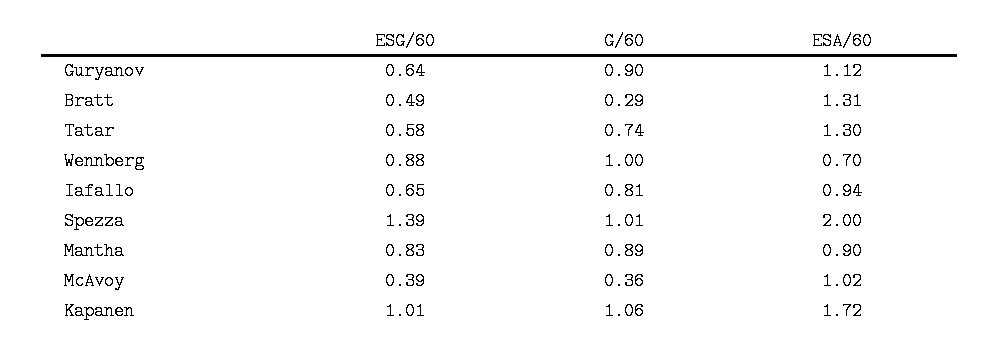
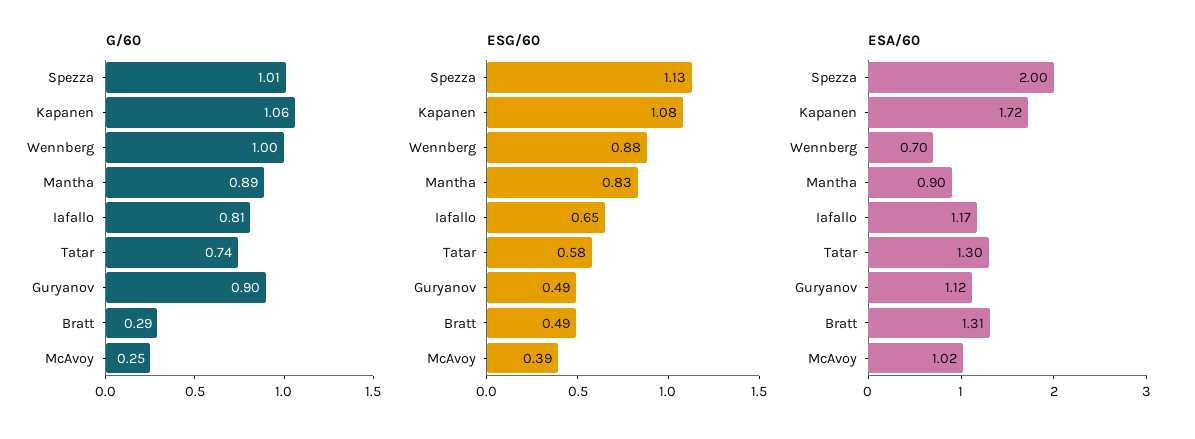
  {
    "ESG/60": {
-     "Guryanov": 0.64,
+     "Guryanov": 0.49,
      "Bratt": 0.49,
      "Tatar": 0.58,
      "Wennberg": 0.88,
      "Iafallo": 0.65,
-     "Spezza": 1.39,
+     "Spezza": 1.13,
      "Mantha": 0.83,
      "McAvoy": 0.39,
-     "Kapanen": 1.01
+     "Kapanen": 1.08
    },
    "G/60": {
      "Guryanov": 0.9,
      "Bratt": 0.29,
      "Tatar": 0.74,
      "Wennberg": 1,
      "Iafallo": 0.81,
      "Spezza": 1.01,
      "Mantha": 0.89,
-     "McAvoy": 0.36,
+     "McAvoy": 0.25,
      "Kapanen": 1.06
    },
    "ESA/60": {
      "Guryanov": 1.12,
      "Bratt": 1.31,
      "Tatar": 1.3,
      "Wennberg": 0.7,
-     "Iafallo": 0.94,
+     "Iafallo": 1.17,
      "Spezza": 2,
      "Mantha": 0.9,
      "McAvoy": 1.02,
      "Kapanen": 1.72
    }
  }

